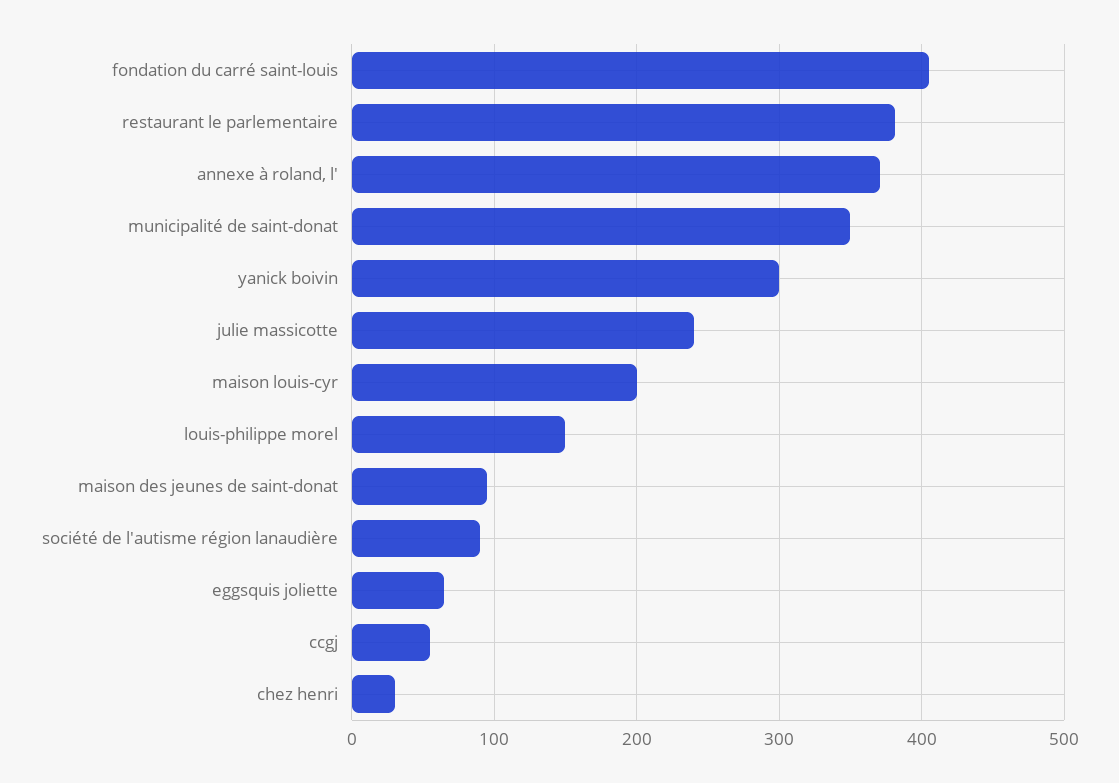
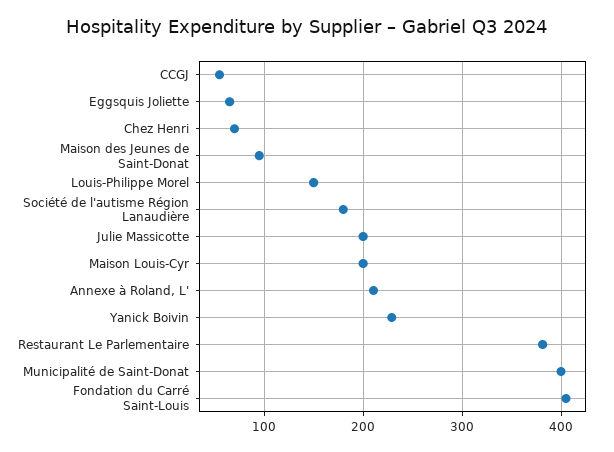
  {
    "fondation du carré saint-louis": 410,
    "restaurant le parlementaire": 380,
-   "annexe à roland, l'": 370,
+   "annexe à roland, l'": 210,
-   "municipalité de saint-donat": 350,
+   "municipalité de saint-donat": 400,
-   "yanick boivin": 300,
+   "yanick boivin": 230,
-   "julie massicotte": 240,
+   "julie massicotte": 200,
    "maison louis-cyr": 200,
    "louis-philippe morel": 150,
    "maison des jeunes de saint-donat": 100,
-   "société de l'autisme région lanaudière": 90,
+   "société de l'autisme région lanaudière": 180,
    "eggsquis joliette": 70,
    "ccgj": 50,
-   "chez henri": 30
+   "chez henri": 70
  }

